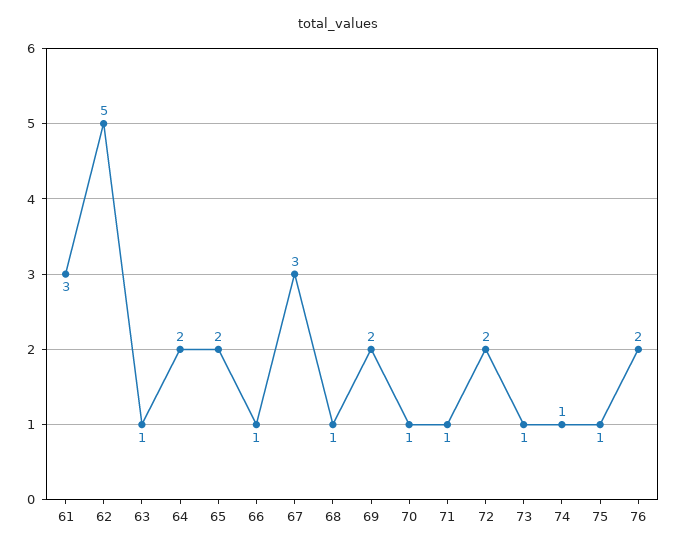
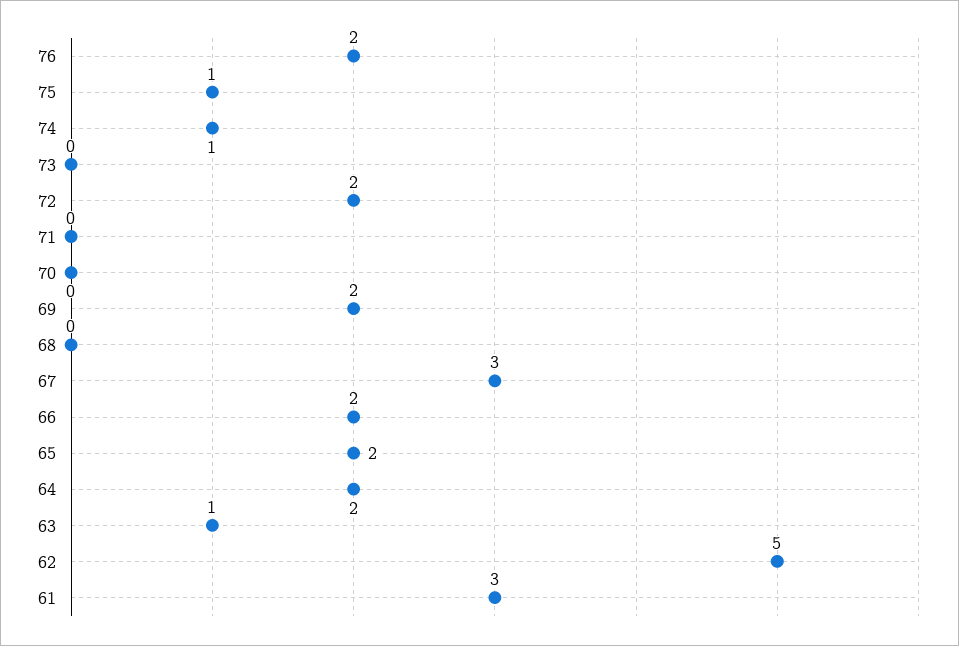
  {
    "61": 3,
    "62": 5,
    "63": 1,
    "64": 2,
    "65": 2,
-   "66": 1,
+   "66": 2,
    "67": 3,
-   "68": 1,
+   "68": 0,
    "69": 2,
-   "70": 1,
+   "70": 0,
-   "71": 1,
+   "71": 0,
    "72": 2,
-   "73": 1,
+   "73": 0,
    "74": 1,
    "75": 1,
    "76": 2
  }

